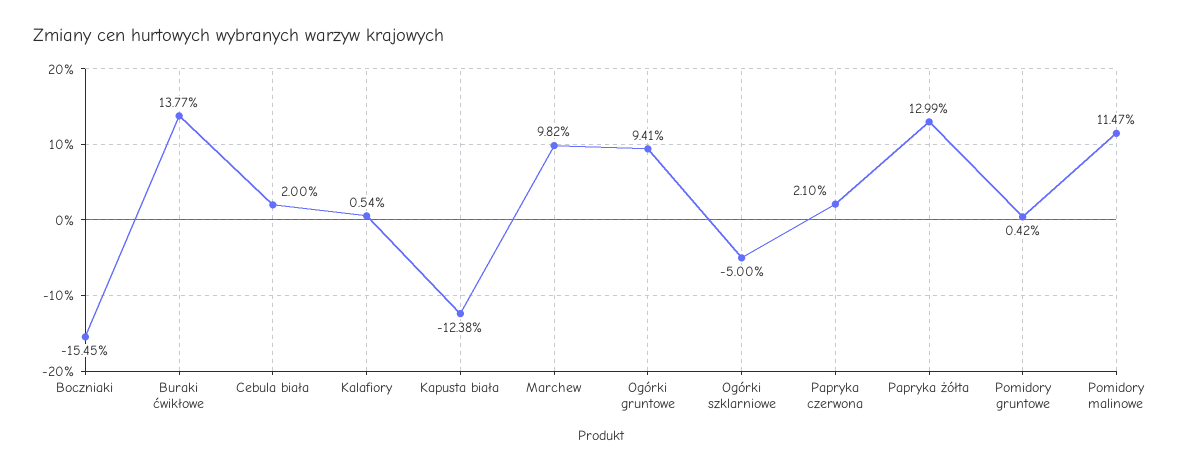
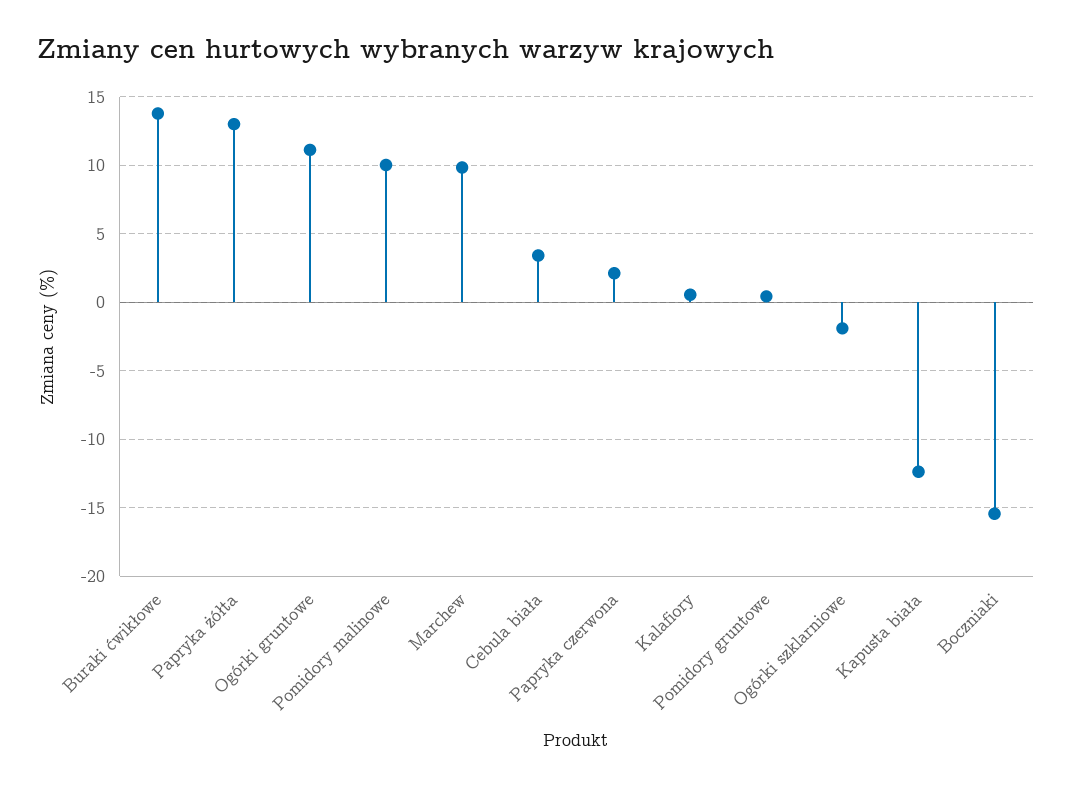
  {
    "Boczniaki": -15.45,
    "Buraki ćwikłowe": 13.77,
-   "Cebula biała": 2,
+   "Cebula biała": 3.5,
    "Kalafiory": 0.54,
    "Kapusta biała": -12.38,
    "Marchew": 9.82,
-   "Ogórki gruntowe": 9.41,
+   "Ogórki gruntowe": 11,
-   "Ogórki szklarniowe": -5,
+   "Ogórki szklarniowe": -2,
    "Papryka czerwona": 2.1,
    "Papryka żółta": 12.99,
    "Pomidory gruntowe": 0.42,
-   "Pomidory malinowe": 11.47
+   "Pomidory malinowe": 10
  }

